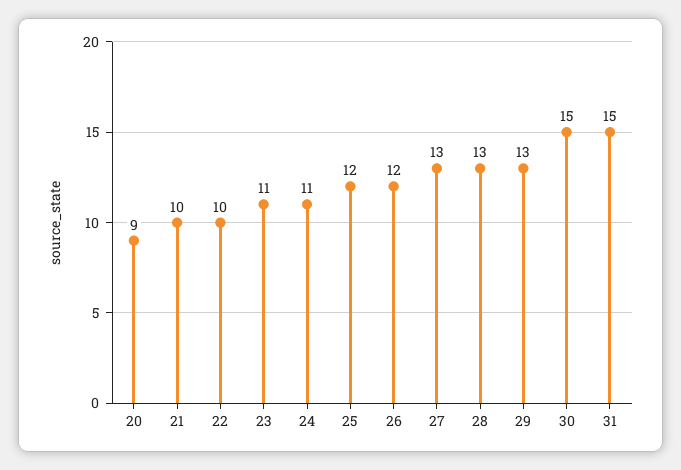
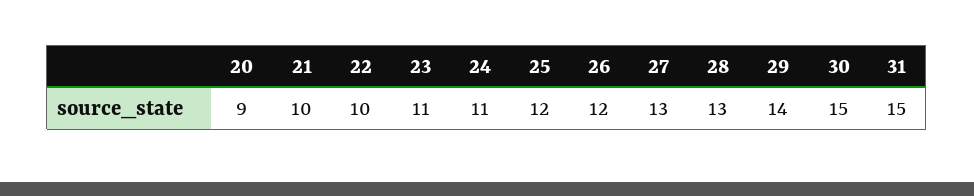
  {
    "20": 9,
    "21": 10,
    "22": 10,
    "23": 11,
    "24": 11,
    "25": 12,
    "26": 12,
    "27": 13,
    "28": 13,
-   "29": 13,
+   "29": 14,
    "30": 15,
    "31": 15
  }

